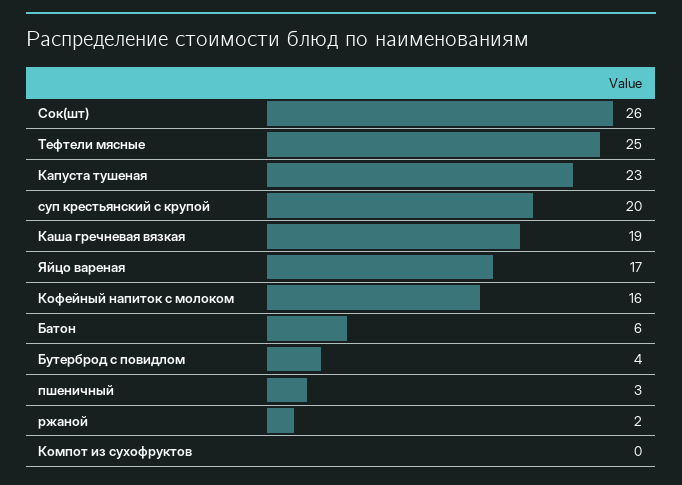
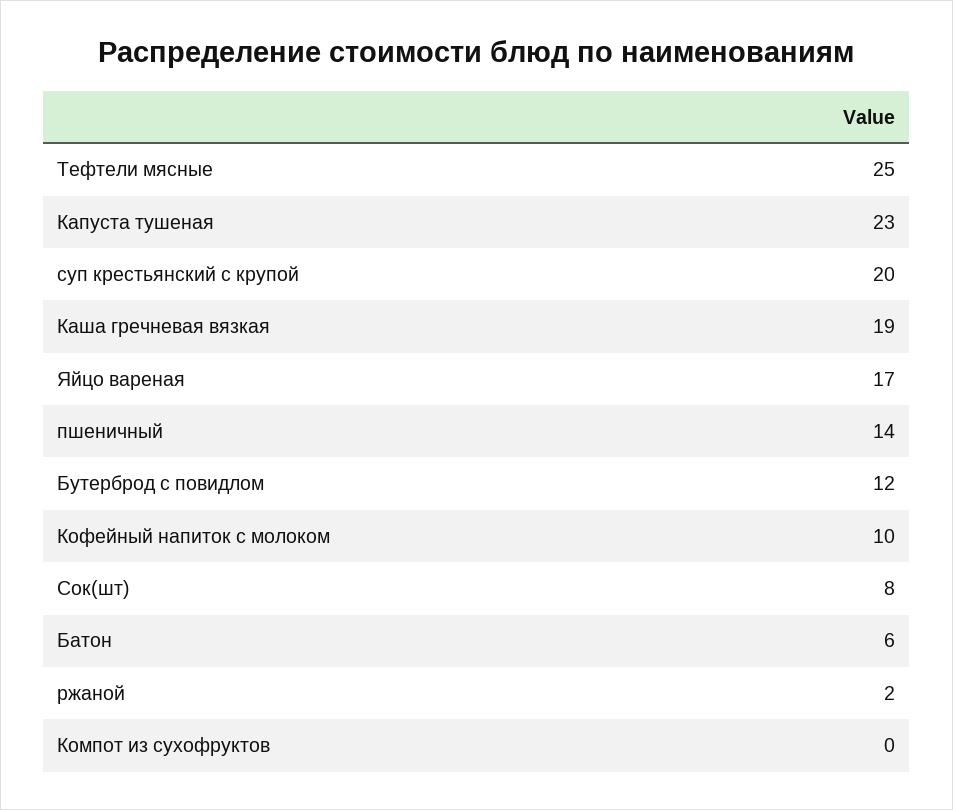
  {
-   "Сок(шт)": 26,
+   "Сок(шт)": 8,
    "Тефтели мясные": 25,
    "Капуста тушеная": 23,
    "суп крестьянский с крупой": 20,
    "Каша гречневая вязкая": 19,
    "Яйцо вареная": 17,
-   "Кофейный напиток с молоком": 16,
+   "Кофейный напиток с молоком": 10,
    "Батон": 6,
-   "Бутерброд с повидлом": 4,
+   "Бутерброд с повидлом": 12,
-   "пшеничный": 3,
+   "пшеничный": 14,
    "ржаной": 2,
    "Компот из сухофруктов": 0
  }

